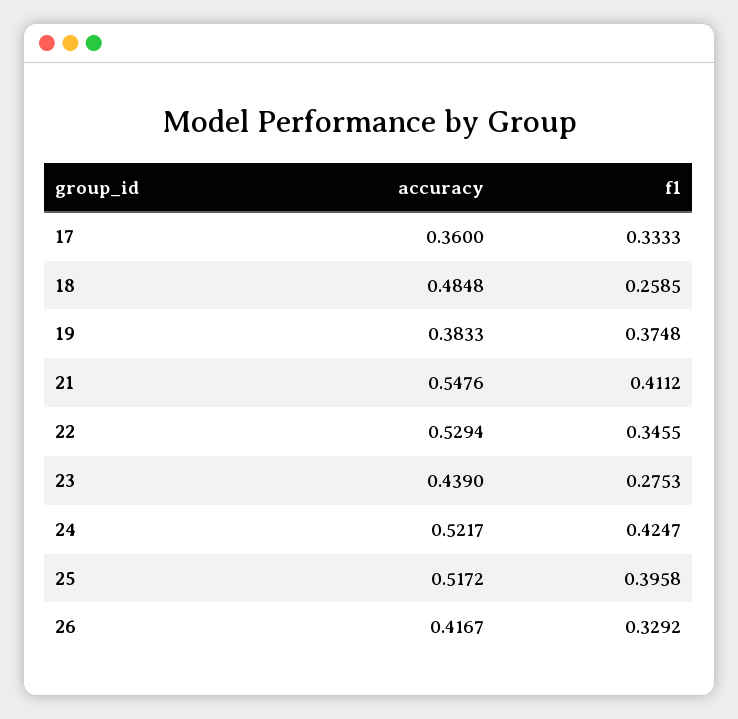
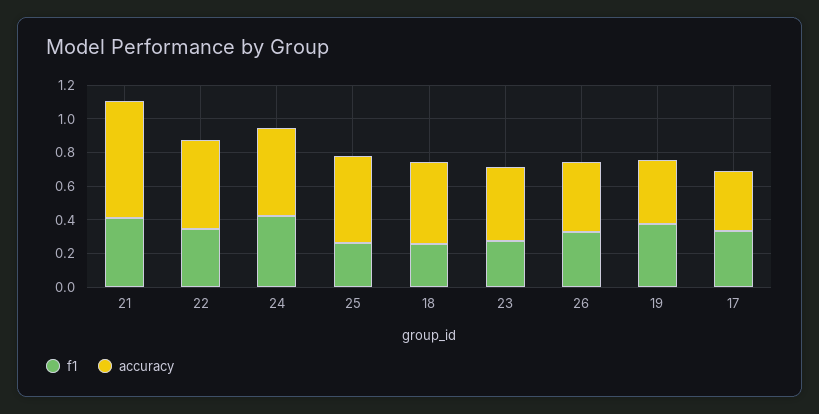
  {
    "accuracy": {
      "17": 0.36,
      "18": 0.4848,
      "19": 0.3833,
-     "21": 0.5476,
+     "21": 0.7,
      "22": 0.5294,
      "23": 0.439,
      "24": 0.5217,
      "25": 0.5172,
      "26": 0.4167
    },
    "f1": {
      "17": 0.3333,
      "18": 0.2585,
      "19": 0.3748,
      "21": 0.4112,
      "22": 0.3455,
      "23": 0.2753,
      "24": 0.4247,
-     "25": 0.3958,
+     "25": 0.25,
      "26": 0.3292
    }
  }

